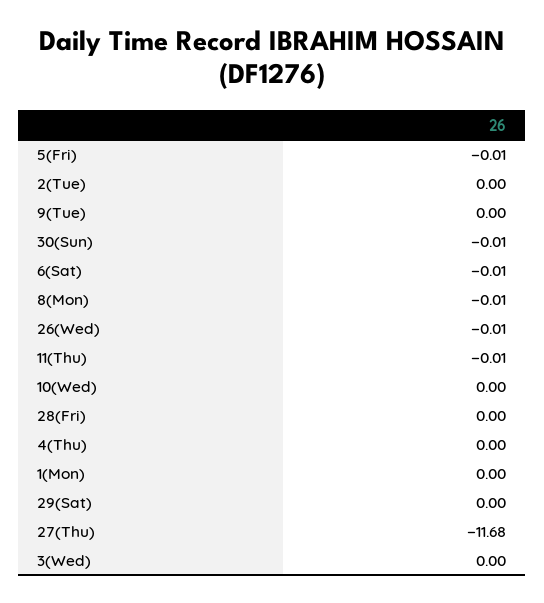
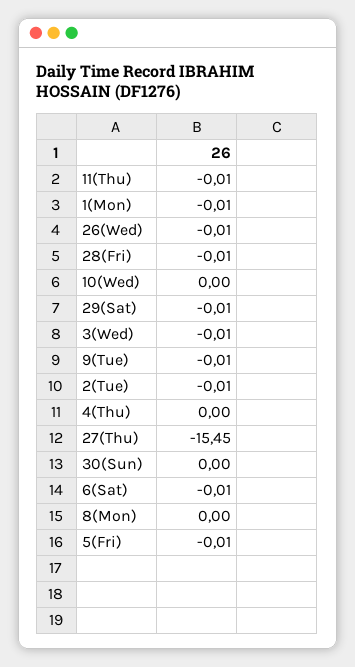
  {
    "5(Fri)": -0.01,
-   "2(Tue)": 0,
+   "2(Tue)": -0.01,
-   "9(Tue)": 0,
+   "9(Tue)": -0.01,
-   "30(Sun)": -0.01,
+   "30(Sun)": 0,
    "6(Sat)": -0.01,
-   "8(Mon)": -0.01,
+   "8(Mon)": 0,
    "26(Wed)": -0.01,
    "11(Thu)": -0.01,
    "10(Wed)": 0,
-   "28(Fri)": 0,
+   "28(Fri)": -0.01,
    "4(Thu)": 0,
-   "1(Mon)": 0,
+   "1(Mon)": -0.01,
-   "29(Sat)": 0,
+   "29(Sat)": -0.01,
-   "27(Thu)": -11.68,
+   "27(Thu)": -15.45,
-   "3(Wed)": 0
+   "3(Wed)": -0.01
  }

